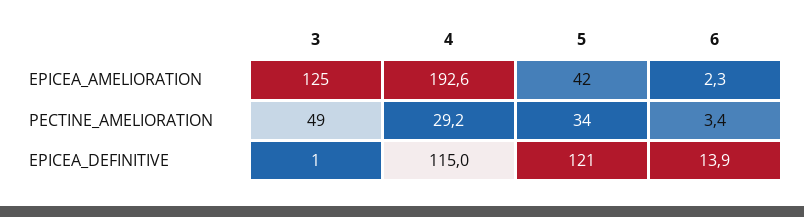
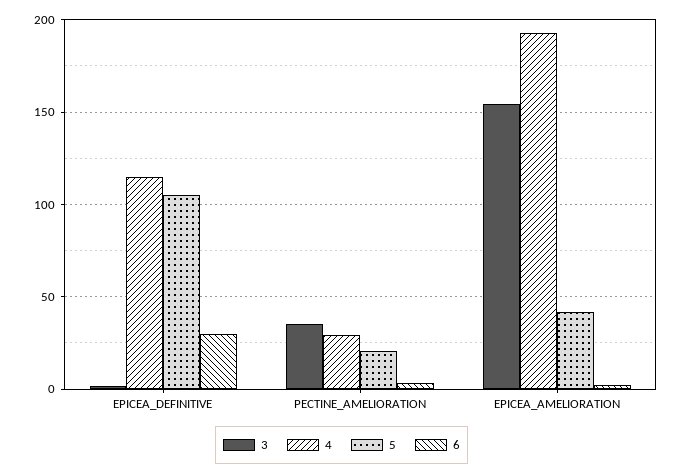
  {
    "3": {
-     "EPICEA_AMELIORATION": 125,
+     "EPICEA_AMELIORATION": 155,
-     "PECTINE_AMELIORATION": 49,
+     "PECTINE_AMELIORATION": 35,
      "EPICEA_DEFINITIVE": 1
    },
    "4": {
      "EPICEA_AMELIORATION": 192.6,
      "PECTINE_AMELIORATION": 29.2,
      "EPICEA_DEFINITIVE": 115
    },
    "5": {
      "EPICEA_AMELIORATION": 42,
-     "PECTINE_AMELIORATION": 34,
+     "PECTINE_AMELIORATION": 20,
-     "EPICEA_DEFINITIVE": 121
+     "EPICEA_DEFINITIVE": 105
    },
    "6": {
      "EPICEA_AMELIORATION": 2.3,
      "PECTINE_AMELIORATION": 3.4,
-     "EPICEA_DEFINITIVE": 13.9
+     "EPICEA_DEFINITIVE": 30
    }
  }

